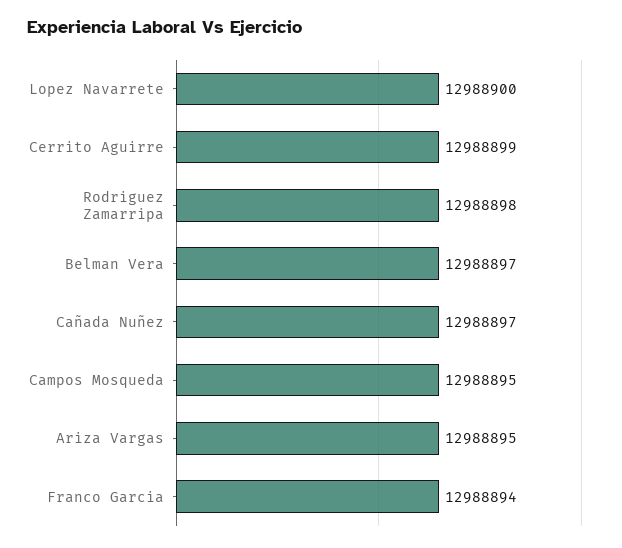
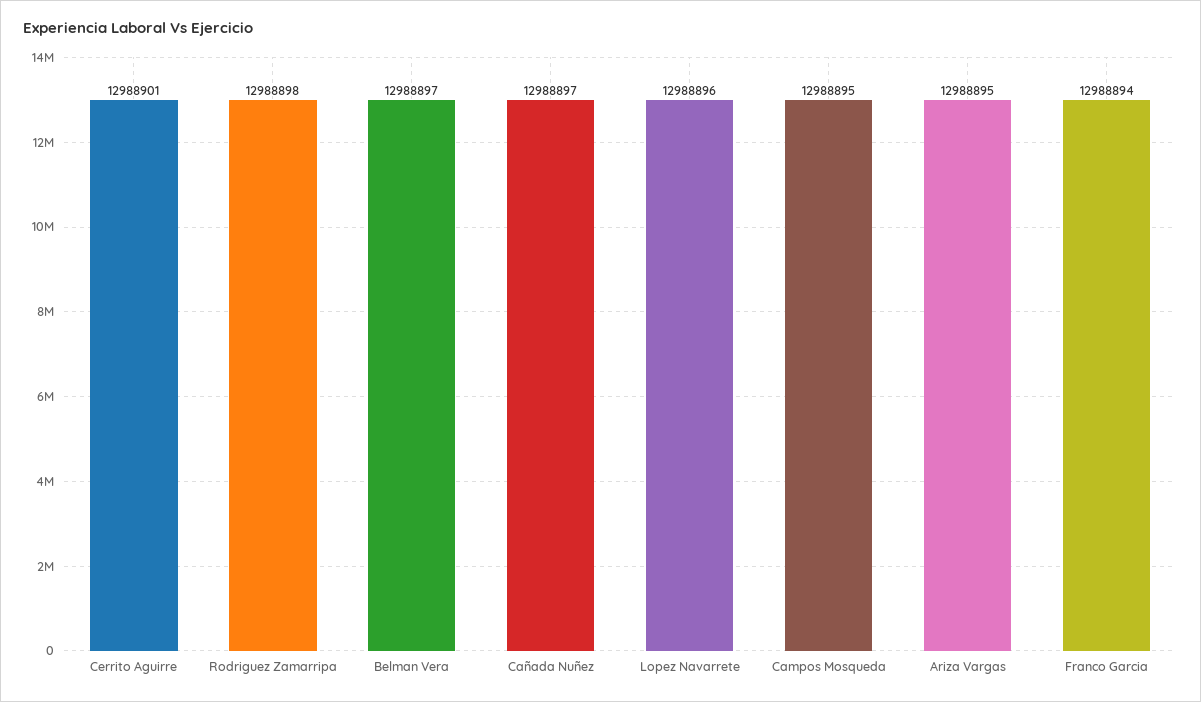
  {
-   "Lopez Navarrete": 12988900,
+   "Lopez Navarrete": 12988896,
-   "Cerrito Aguirre": 12988899,
+   "Cerrito Aguirre": 12988901,
    "Rodriguez Zamarripa": 12988898,
    "Belman Vera": 12988897,
    "Cañada Nuñez": 12988897,
    "Campos Mosqueda": 12988895,
    "Ariza Vargas": 12988895,
    "Franco Garcia": 12988894
  }

